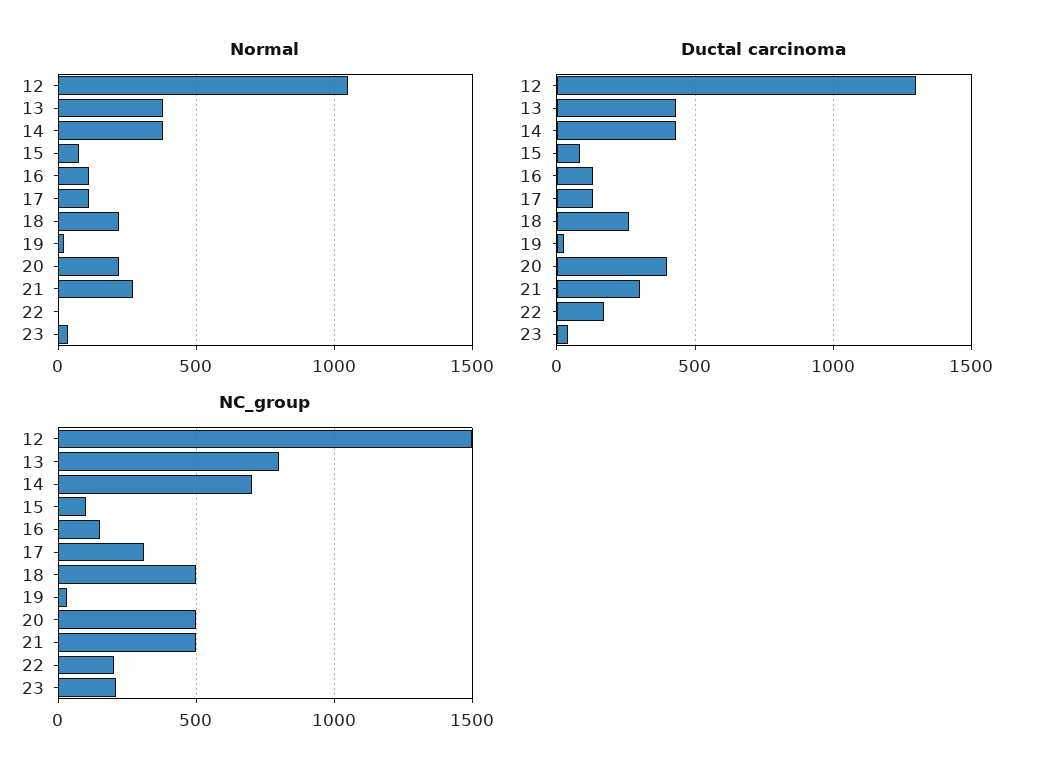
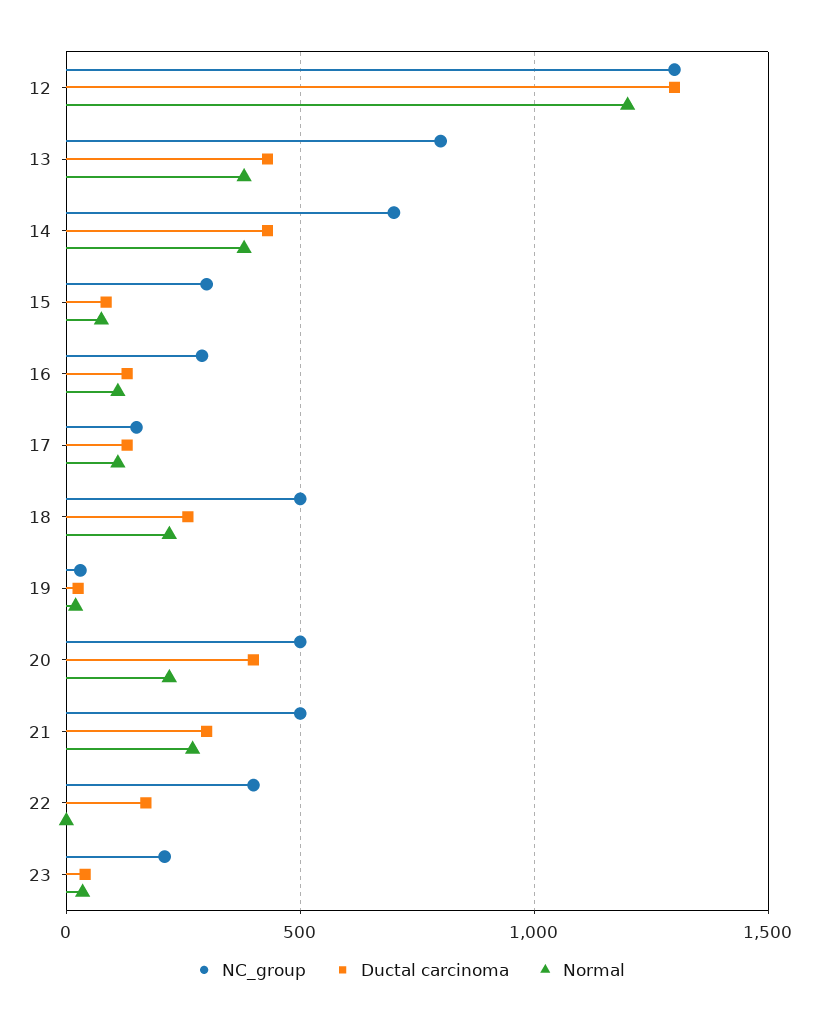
  {
    "Normal": {
-     "12": 1050,
+     "12": 1200,
      "13": 400,
      "14": 400,
      "15": 100,
      "16": 100,
      "17": 100,
      "18": 200,
      "19": 0,
      "20": 200,
      "21": 250,
      "22": 0,
      "23": 50
    },
    "Ductal carcinoma": {
      "12": 1300,
      "13": 450,
      "14": 450,
      "15": 100,
      "16": 150,
      "17": 150,
      "18": 250,
      "19": 50,
      "20": 400,
      "21": 300,
      "22": 150,
      "23": 50
    },
    "NC_group": {
-     "12": 1500,
+     "12": 1300,
      "13": 800,
      "14": 700,
-     "15": 100,
+     "15": 300,
-     "16": 150,
+     "16": 300,
-     "17": 300,
+     "17": 150,
      "18": 500,
      "19": 50,
      "20": 500,
      "21": 500,
-     "22": 200,
+     "22": 400,
      "23": 200
    }
  }

